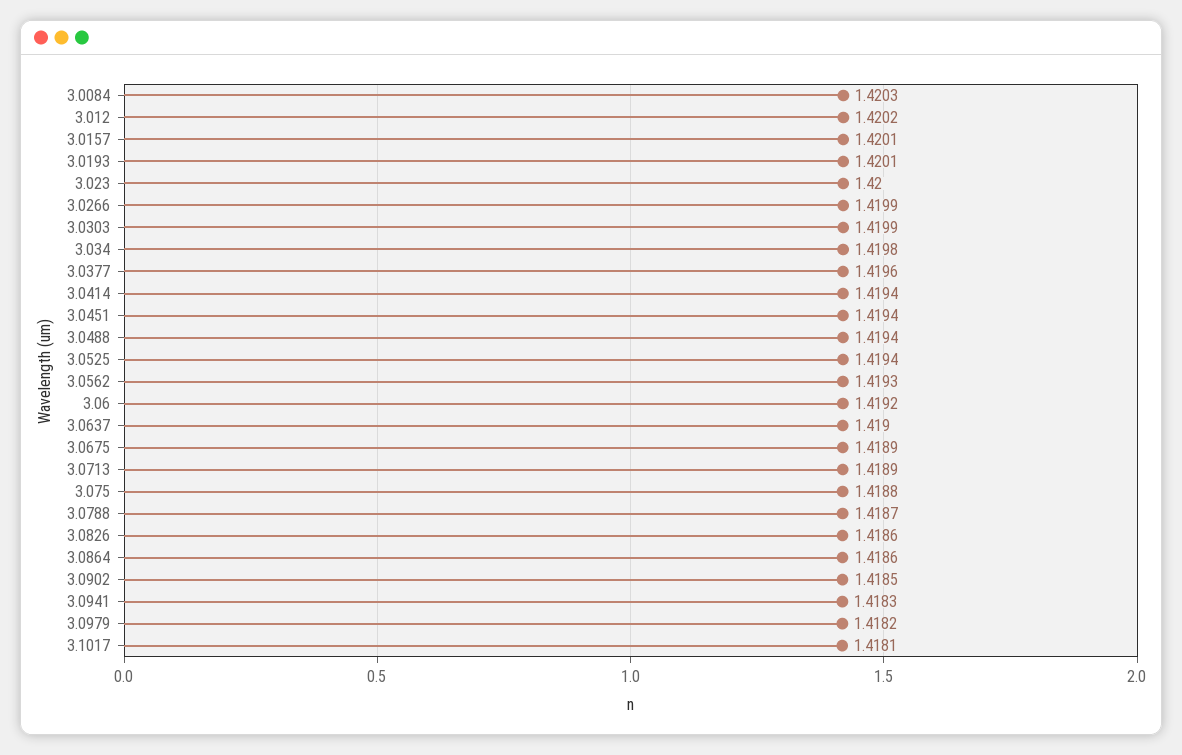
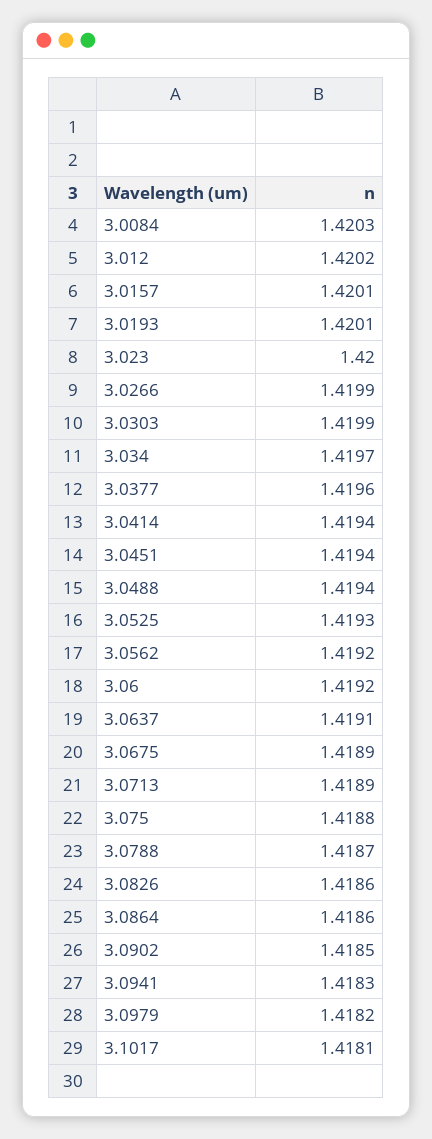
  {
    "3.0084": 1.4203,
    "3.012": 1.4202,
    "3.0157": 1.4201,
    "3.0193": 1.4201,
    "3.023": 1.42,
    "3.0266": 1.4199,
    "3.0303": 1.4199,
-   "3.034": 1.4198,
+   "3.034": 1.4197,
    "3.0377": 1.4196,
    "3.0414": 1.4194,
    "3.0451": 1.4194,
    "3.0488": 1.4194,
-   "3.0525": 1.4194,
+   "3.0525": 1.4193,
-   "3.0562": 1.4193,
+   "3.0562": 1.4192,
    "3.06": 1.4192,
-   "3.0637": 1.419,
+   "3.0637": 1.4191,
    "3.0675": 1.4189,
    "3.0713": 1.4189,
    "3.075": 1.4188,
    "3.0788": 1.4187,
    "3.0826": 1.4186,
    "3.0864": 1.4186,
    "3.0902": 1.4185,
    "3.0941": 1.4183,
    "3.0979": 1.4182,
    "3.1017": 1.4181
  }

